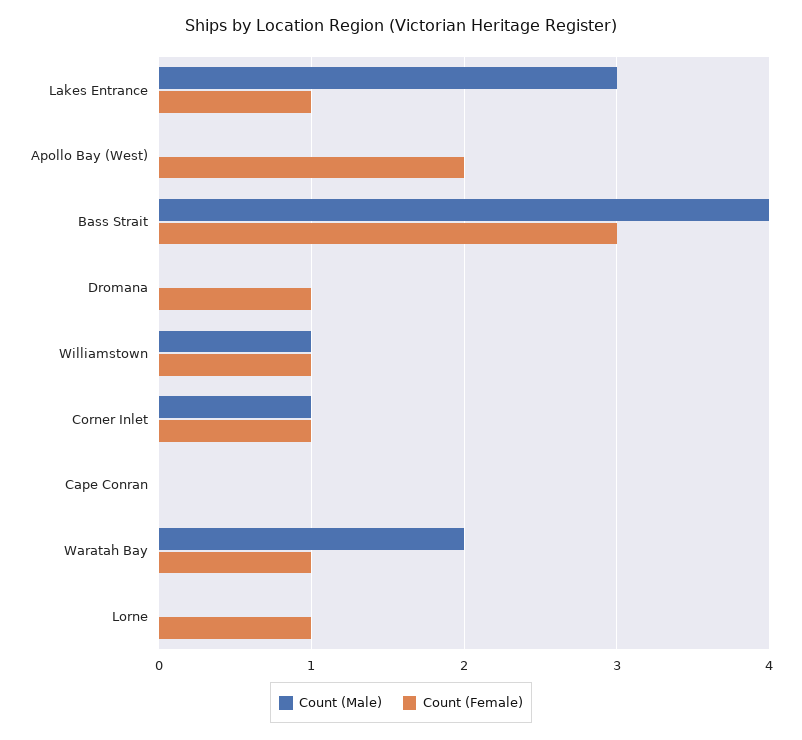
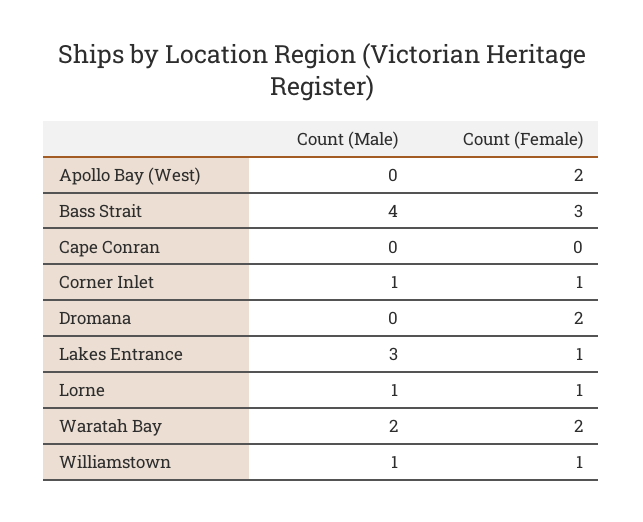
  {
    "Count (Male)": {
      "Lakes Entrance": 3,
      "Apollo Bay (West)": 0,
      "Bass Strait": 4,
      "Dromana": 0,
      "Williamstown": 1,
      "Corner Inlet": 1,
      "Cape Conran": 0,
      "Waratah Bay": 2,
-     "Lorne": 0
+     "Lorne": 1
    },
    "Count (Female)": {
      "Lakes Entrance": 1,
      "Apollo Bay (West)": 2,
      "Bass Strait": 3,
-     "Dromana": 1,
+     "Dromana": 2,
      "Williamstown": 1,
      "Corner Inlet": 1,
      "Cape Conran": 0,
-     "Waratah Bay": 1,
+     "Waratah Bay": 2,
      "Lorne": 1
    }
  }

